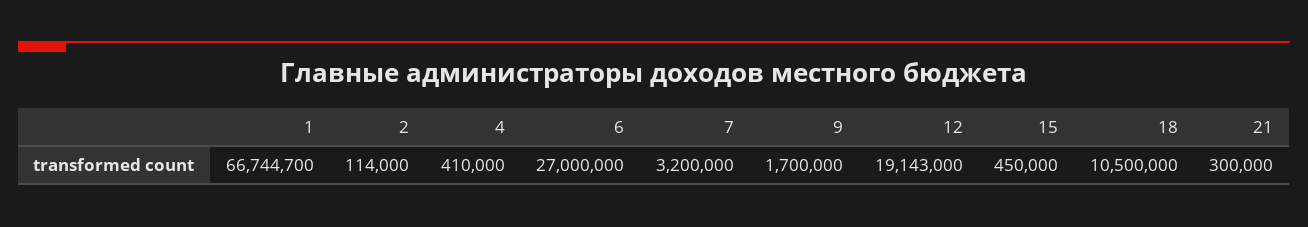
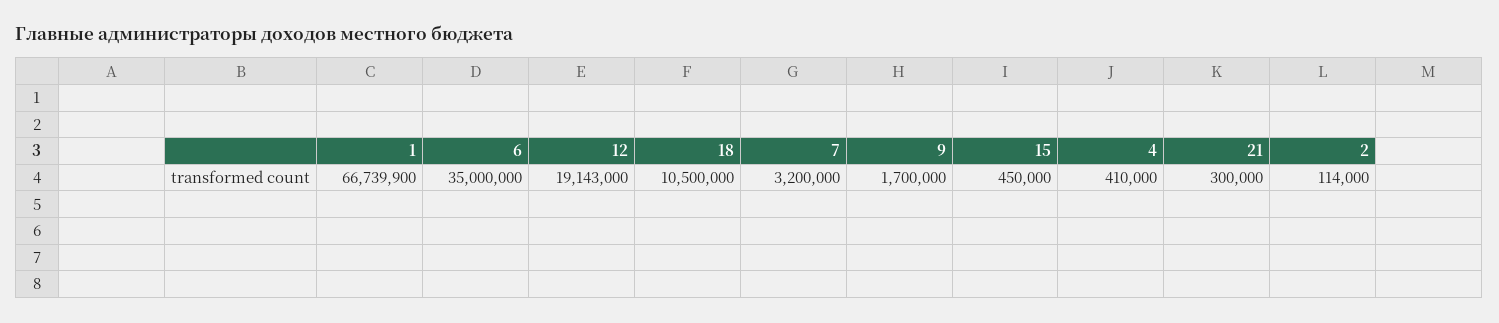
  {
-   "1": 66744700,
+   "1": 66739900,
    "2": 114000,
    "4": 410000,
-   "6": 27000000,
+   "6": 35000000,
    "7": 3200000,
    "9": 1700000,
    "12": 19143000,
    "15": 450000,
    "18": 10500000,
    "21": 300000
  }

